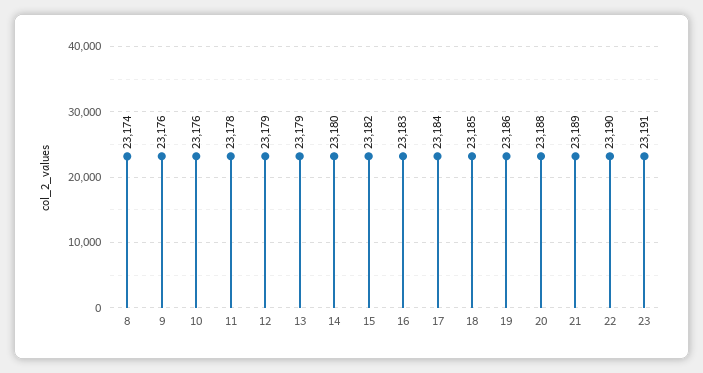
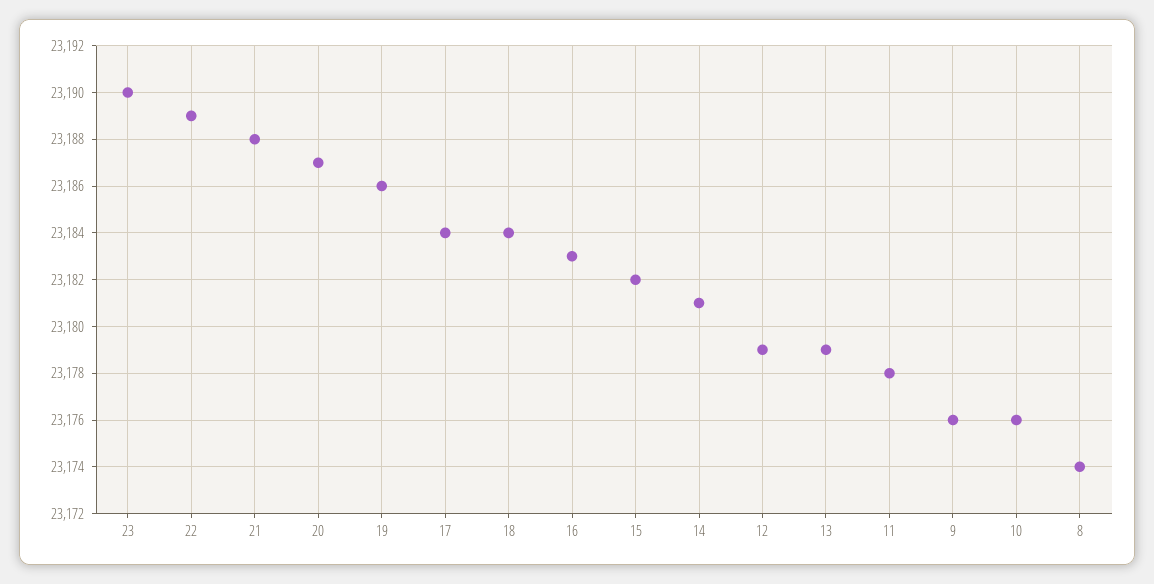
  {
    "8": 23174,
    "9": 23176,
    "10": 23176,
    "11": 23178,
    "12": 23179,
    "13": 23179,
-   "14": 23180,
+   "14": 23181,
    "15": 23182,
    "16": 23183,
    "17": 23184,
-   "18": 23185,
+   "18": 23184,
    "19": 23186,
-   "20": 23188,
+   "20": 23187,
-   "21": 23189,
+   "21": 23188,
-   "22": 23190,
+   "22": 23189,
-   "23": 23191
+   "23": 23190
  }

